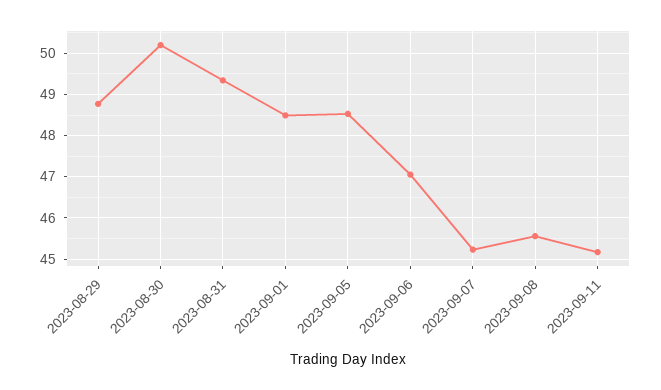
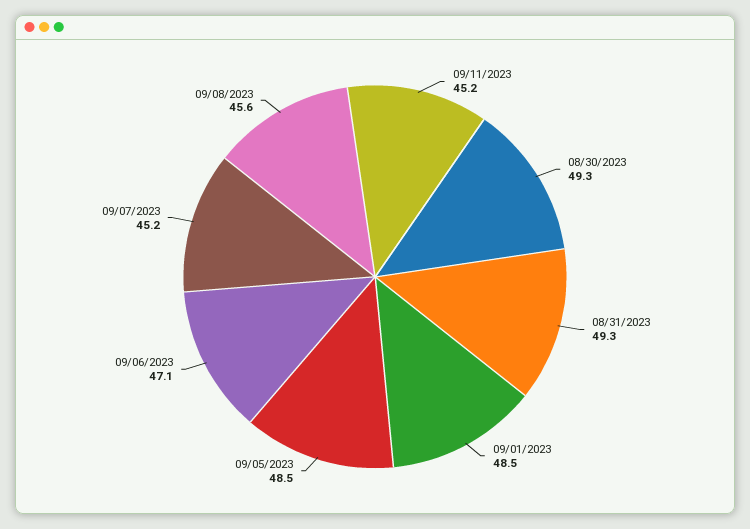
  {
-   "2023-08-29": 48.8,
-   "2023-08-30": 50.2,
+   "2023-08-30": 49.3,
    "2023-08-31": 49.3,
    "2023-09-01": 48.5,
    "2023-09-05": 48.5,
    "2023-09-06": 47.1,
    "2023-09-07": 45.2,
    "2023-09-08": 45.6,
    "2023-09-11": 45.2
  }

